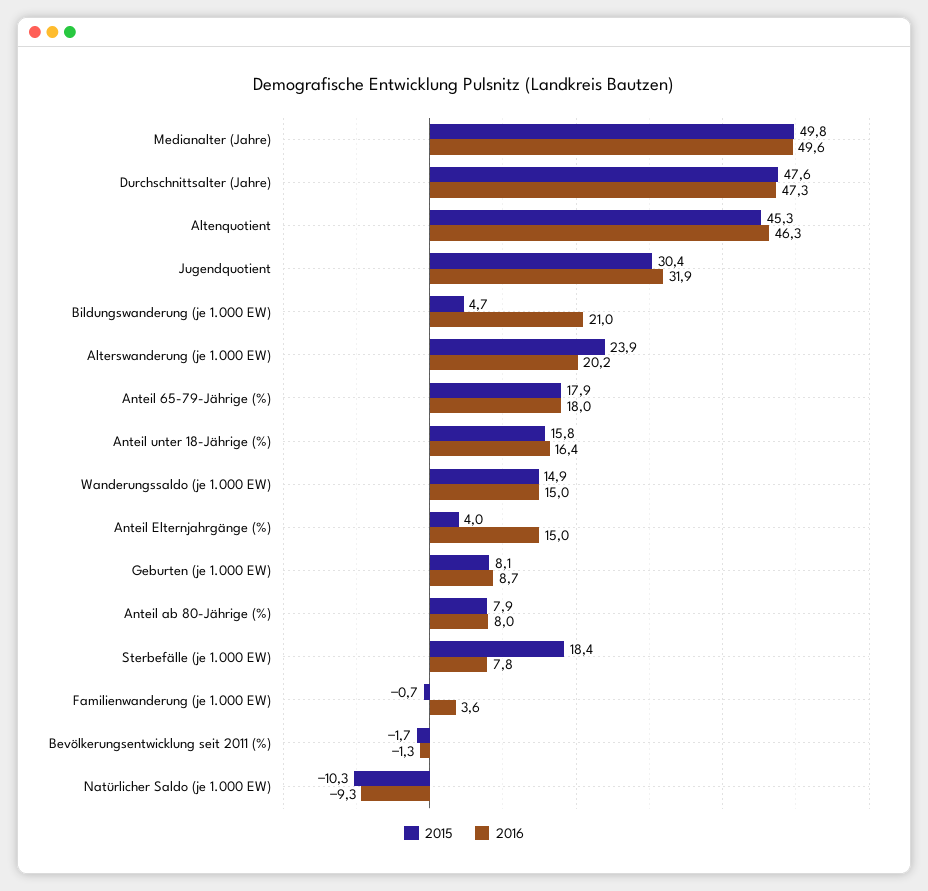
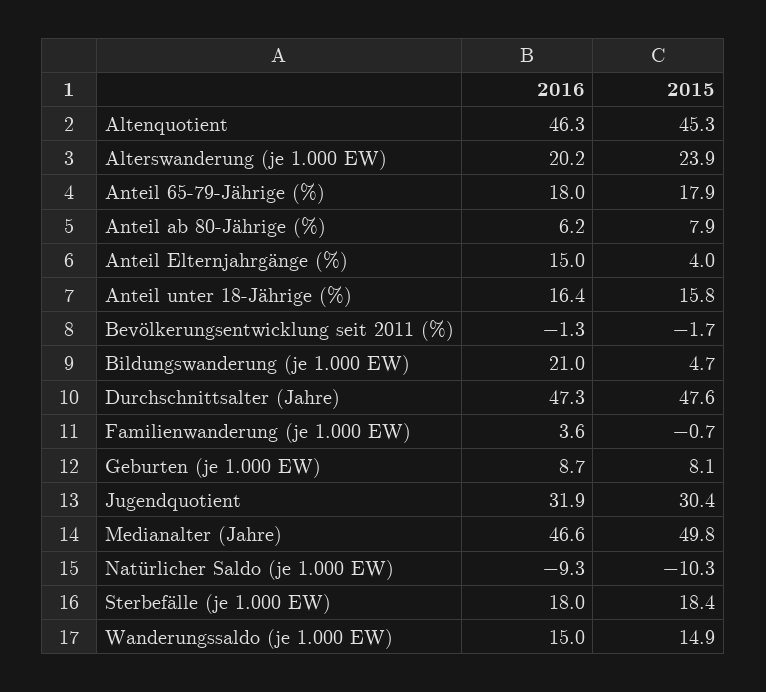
  {
    "2015": {
      "Medianalter (Jahre)": 49.8,
      "Durchschnittsalter (Jahre)": 47.6,
      "Altenquotient": 45.3,
      "Jugendquotient": 30.4,
      "Bildungswanderung (je 1.000 EW)": 4.7,
      "Alterswanderung (je 1.000 EW)": 23.9,
      "Anteil 65-79-Jährige (%)": 17.9,
      "Anteil unter 18-Jährige (%)": 15.8,
      "Wanderungssaldo (je 1.000 EW)": 14.9,
      "Anteil Elternjahrgänge (%)": 4,
      "Geburten (je 1.000 EW)": 8.1,
      "Anteil ab 80-Jährige (%)": 7.9,
      "Sterbefälle (je 1.000 EW)": 18.4,
      "Familienwanderung (je 1.000 EW)": -0.7,
      "Bevölkerungsentwicklung seit 2011 (%)": -1.7,
      "Natürlicher Saldo (je 1.000 EW)": -10.3
    },
    "2016": {
-     "Medianalter (Jahre)": 49.6,
+     "Medianalter (Jahre)": 46.6,
      "Durchschnittsalter (Jahre)": 47.3,
      "Altenquotient": 46.3,
      "Jugendquotient": 31.9,
      "Bildungswanderung (je 1.000 EW)": 21,
      "Alterswanderung (je 1.000 EW)": 20.2,
      "Anteil 65-79-Jährige (%)": 18,
      "Anteil unter 18-Jährige (%)": 16.4,
      "Wanderungssaldo (je 1.000 EW)": 15,
      "Anteil Elternjahrgänge (%)": 15,
      "Geburten (je 1.000 EW)": 8.7,
-     "Anteil ab 80-Jährige (%)": 8,
+     "Anteil ab 80-Jährige (%)": 6.2,
-     "Sterbefälle (je 1.000 EW)": 7.8,
+     "Sterbefälle (je 1.000 EW)": 18,
      "Familienwanderung (je 1.000 EW)": 3.6,
      "Bevölkerungsentwicklung seit 2011 (%)": -1.3,
      "Natürlicher Saldo (je 1.000 EW)": -9.3
    }
  }

